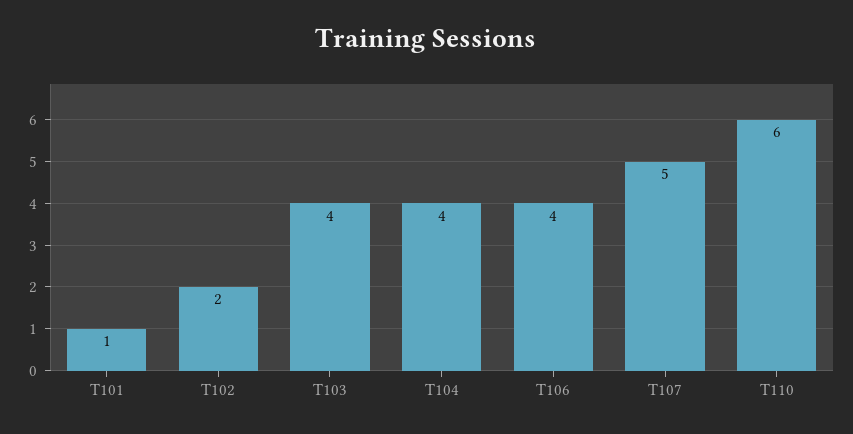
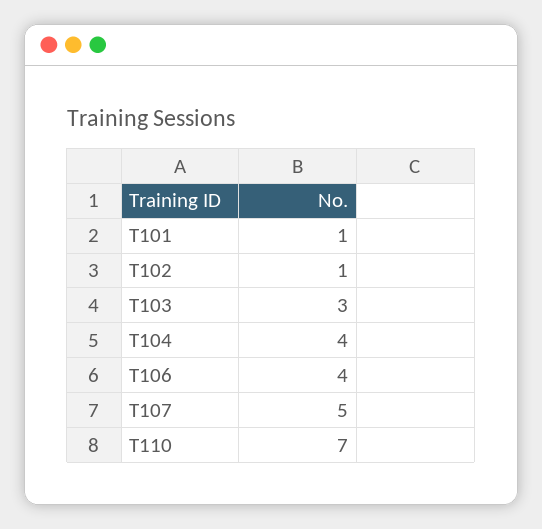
  {
    "T101": 1,
-   "T102": 2,
+   "T102": 1,
-   "T103": 4,
+   "T103": 3,
    "T104": 4,
    "T106": 4,
    "T107": 5,
-   "T110": 6
+   "T110": 7
  }

